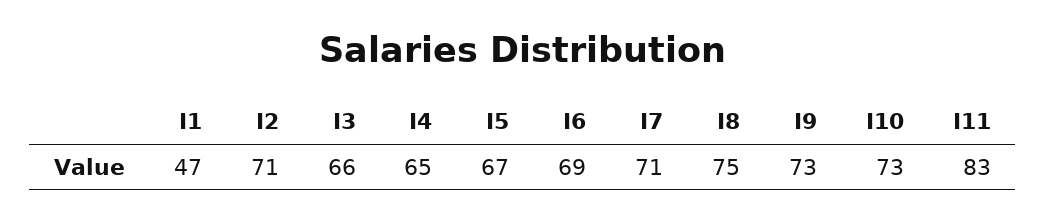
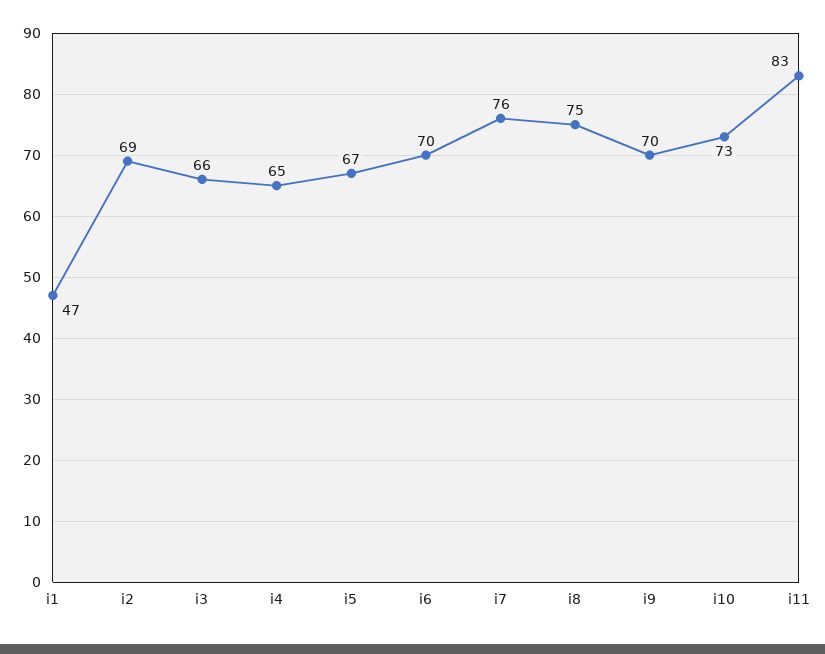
  {
    "I1": 47,
-   "I2": 71,
+   "I2": 69,
    "I3": 66,
    "I4": 65,
    "I5": 67,
-   "I6": 69,
+   "I6": 70,
-   "I7": 71,
+   "I7": 76,
    "I8": 75,
-   "I9": 73,
+   "I9": 70,
    "I10": 73,
    "I11": 83
  }

